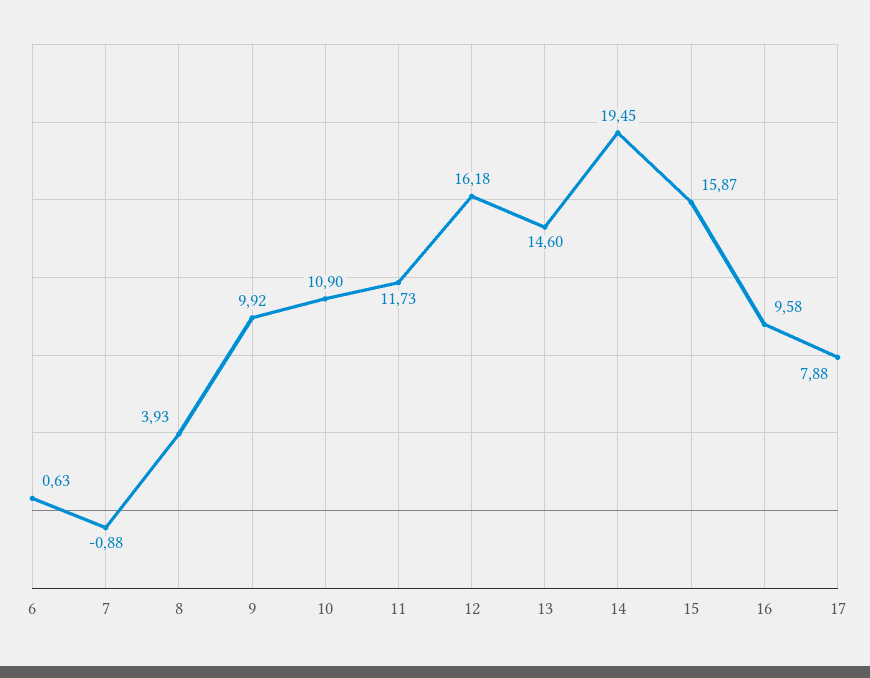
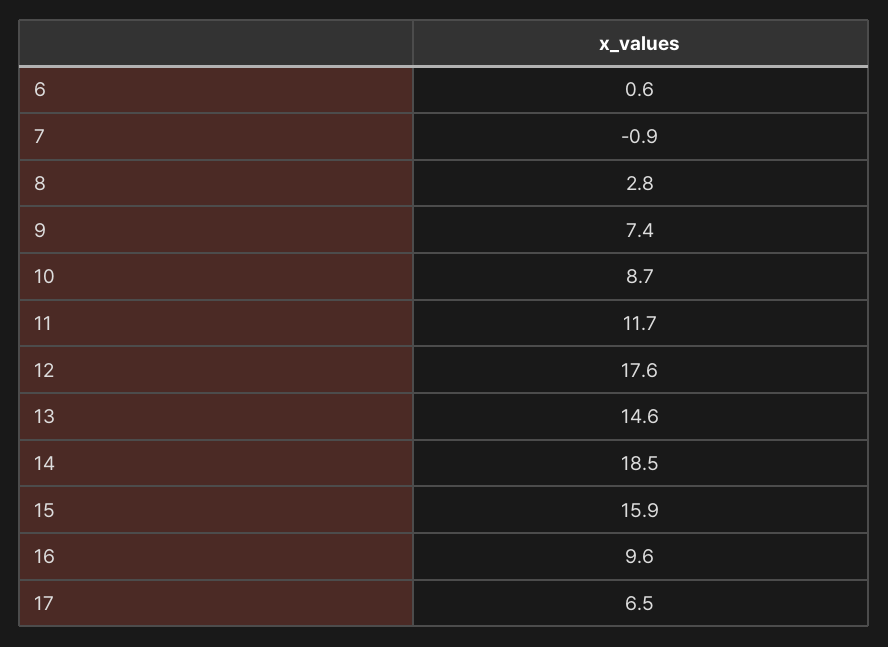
  {
    "6": 0.63,
    "7": -0.88,
-   "8": 3.93,
+   "8": 2.8,
-   "9": 9.92,
+   "9": 7.4,
-   "10": 10.9,
+   "10": 8.7,
    "11": 11.73,
-   "12": 16.18,
+   "12": 17.6,
    "13": 14.6,
-   "14": 19.45,
+   "14": 18.5,
    "15": 15.87,
    "16": 9.58,
-   "17": 7.88
+   "17": 6.5
  }

